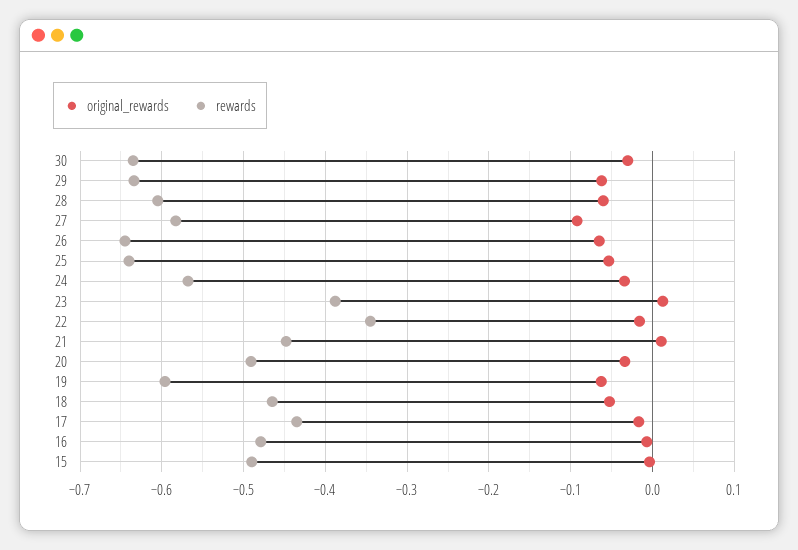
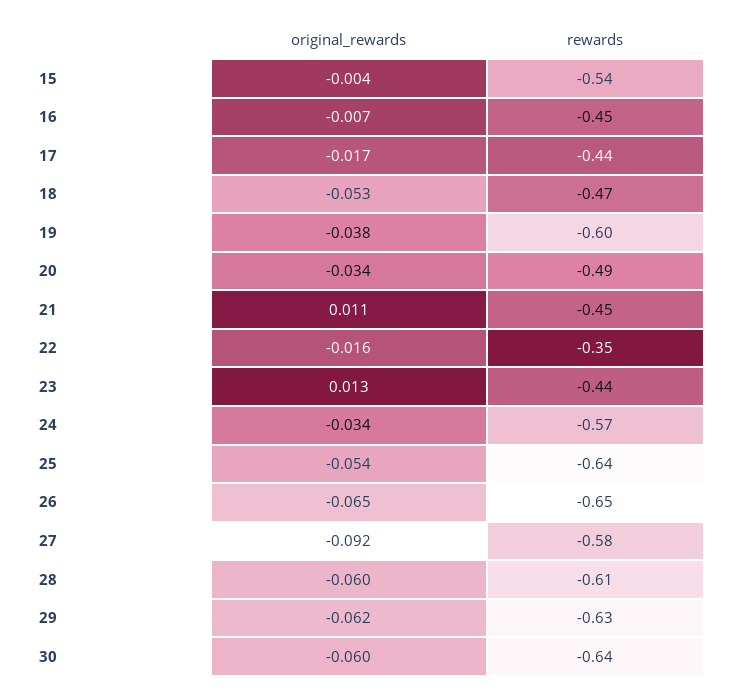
  {
    "original_rewards": {
-     "30": -0.03,
+     "30": -0.06,
      "29": -0.062,
      "28": -0.06,
      "27": -0.092,
      "26": -0.065,
      "25": -0.054,
      "24": -0.034,
      "23": 0.013,
      "22": -0.016,
      "21": 0.011,
      "20": -0.034,
-     "19": -0.06,
+     "19": -0.038,
      "18": -0.053,
      "17": -0.017,
      "16": -0.007,
      "15": -0.004
    },
    "rewards": {
      "30": -0.64,
      "29": -0.63,
      "28": -0.61,
      "27": -0.58,
      "26": -0.65,
      "25": -0.64,
      "24": -0.57,
-     "23": -0.39,
+     "23": -0.44,
      "22": -0.35,
      "21": -0.45,
      "20": -0.49,
      "19": -0.6,
      "18": -0.47,
      "17": -0.44,
-     "16": -0.48,
+     "16": -0.45,
-     "15": -0.49
+     "15": -0.54
    }
  }

